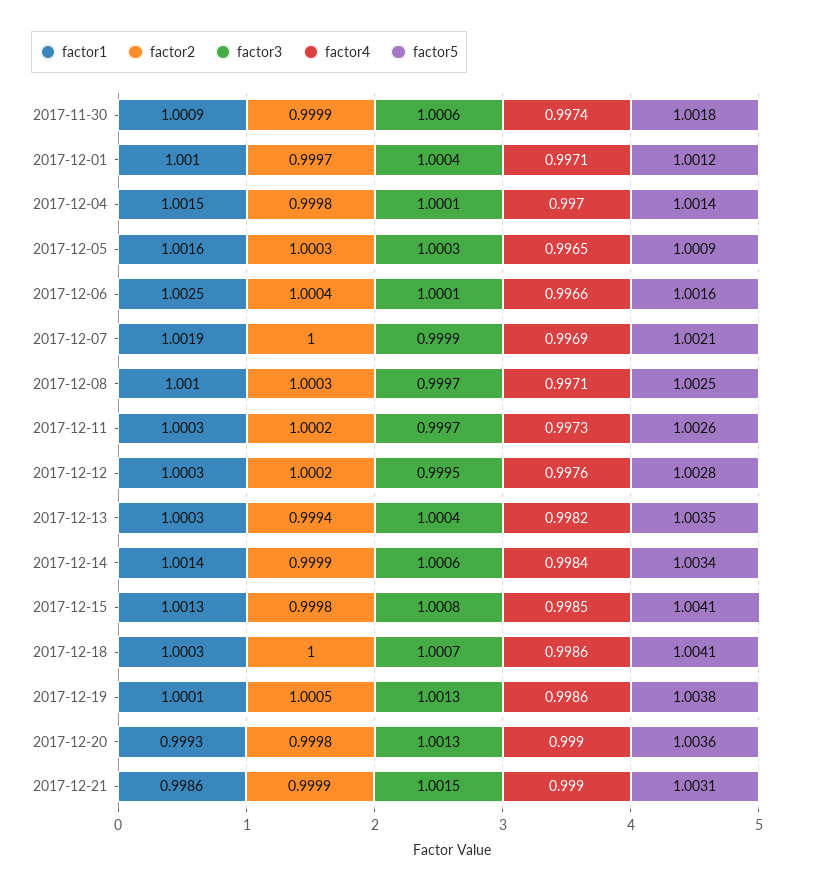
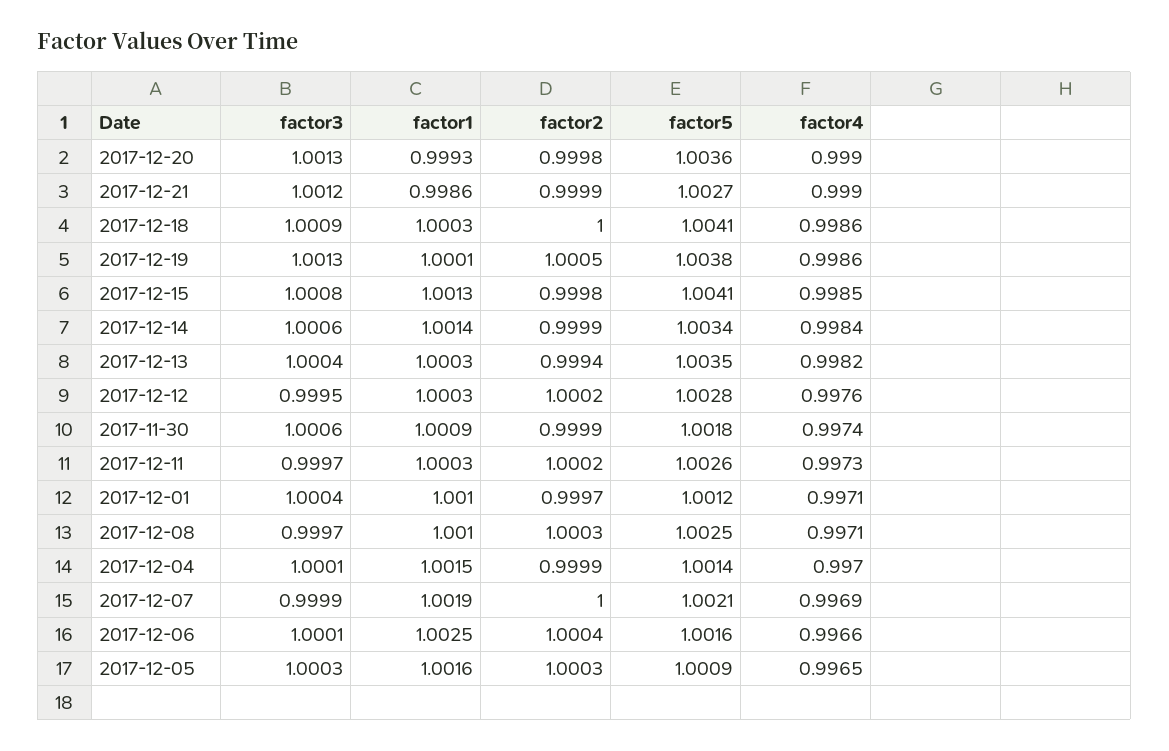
  {
    "factor1": {
      "2017-11-30": 1.0009,
      "2017-12-01": 1.001,
      "2017-12-04": 1.0015,
      "2017-12-05": 1.0016,
      "2017-12-06": 1.0025,
      "2017-12-07": 1.0019,
      "2017-12-08": 1.001,
      "2017-12-11": 1.0003,
      "2017-12-12": 1.0003,
      "2017-12-13": 1.0003,
      "2017-12-14": 1.0014,
      "2017-12-15": 1.0013,
      "2017-12-18": 1.0003,
      "2017-12-19": 1.0001,
      "2017-12-20": 0.9993,
      "2017-12-21": 0.9986
    },
    "factor2": {
      "2017-11-30": 0.9999,
      "2017-12-01": 0.9997,
-     "2017-12-04": 0.9998,
+     "2017-12-04": 0.9999,
      "2017-12-05": 1.0003,
      "2017-12-06": 1.0004,
      "2017-12-07": 1,
      "2017-12-08": 1.0003,
      "2017-12-11": 1.0002,
      "2017-12-12": 1.0002,
      "2017-12-13": 0.9994,
      "2017-12-14": 0.9999,
      "2017-12-15": 0.9998,
      "2017-12-18": 1,
      "2017-12-19": 1.0005,
      "2017-12-20": 0.9998,
      "2017-12-21": 0.9999
    },
    "factor3": {
      "2017-11-30": 1.0006,
      "2017-12-01": 1.0004,
      "2017-12-04": 1.0001,
      "2017-12-05": 1.0003,
      "2017-12-06": 1.0001,
      "2017-12-07": 0.9999,
      "2017-12-08": 0.9997,
      "2017-12-11": 0.9997,
      "2017-12-12": 0.9995,
      "2017-12-13": 1.0004,
      "2017-12-14": 1.0006,
      "2017-12-15": 1.0008,
-     "2017-12-18": 1.0007,
+     "2017-12-18": 1.0009,
      "2017-12-19": 1.0013,
      "2017-12-20": 1.0013,
-     "2017-12-21": 1.0015
+     "2017-12-21": 1.0012
    },
    "factor4": {
      "2017-11-30": 0.9974,
      "2017-12-01": 0.9971,
      "2017-12-04": 0.997,
      "2017-12-05": 0.9965,
      "2017-12-06": 0.9966,
      "2017-12-07": 0.9969,
      "2017-12-08": 0.9971,
      "2017-12-11": 0.9973,
      "2017-12-12": 0.9976,
      "2017-12-13": 0.9982,
      "2017-12-14": 0.9984,
      "2017-12-15": 0.9985,
      "2017-12-18": 0.9986,
      "2017-12-19": 0.9986,
      "2017-12-20": 0.999,
      "2017-12-21": 0.999
    },
    "factor5": {
      "2017-11-30": 1.0018,
      "2017-12-01": 1.0012,
      "2017-12-04": 1.0014,
      "2017-12-05": 1.0009,
      "2017-12-06": 1.0016,
      "2017-12-07": 1.0021,
      "2017-12-08": 1.0025,
      "2017-12-11": 1.0026,
      "2017-12-12": 1.0028,
      "2017-12-13": 1.0035,
      "2017-12-14": 1.0034,
      "2017-12-15": 1.0041,
      "2017-12-18": 1.0041,
      "2017-12-19": 1.0038,
      "2017-12-20": 1.0036,
-     "2017-12-21": 1.0031
+     "2017-12-21": 1.0027
    }
  }

